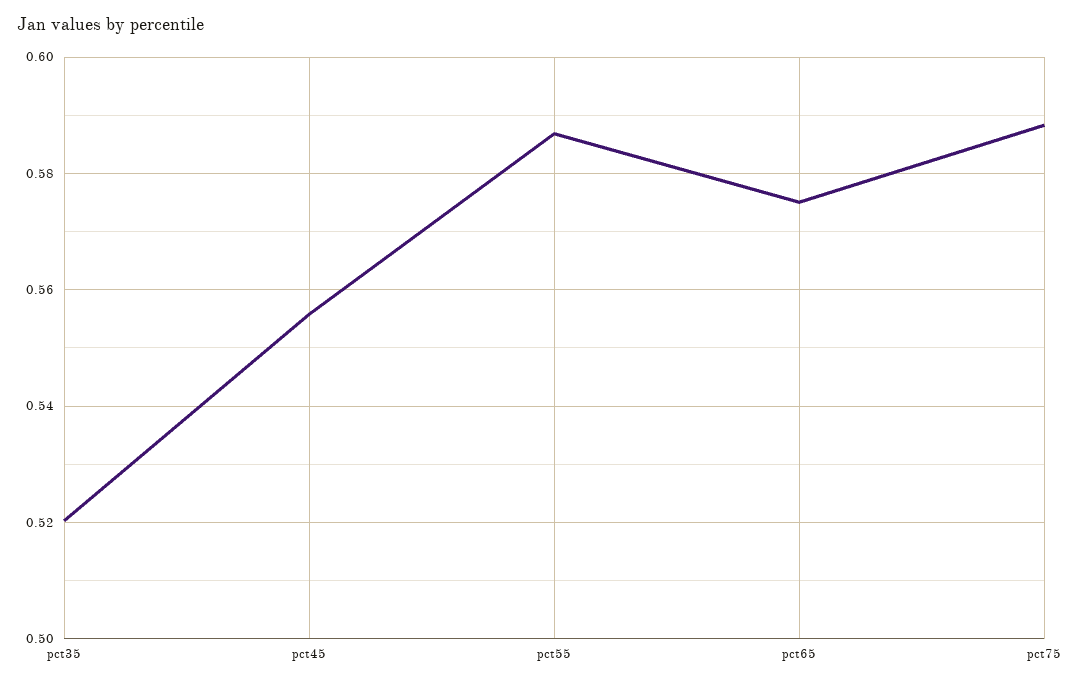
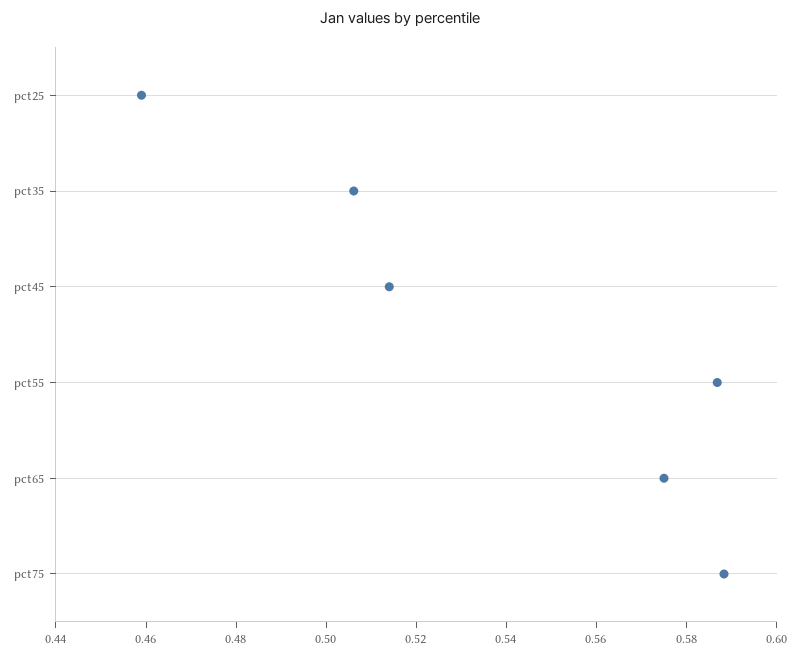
  {
-   "pct35": 0.52,
+   "pct35": 0.505,
-   "pct45": 0.556,
+   "pct45": 0.515,
    "pct55": 0.586,
    "pct65": 0.576,
-   "pct75": 0.588
+   "pct75": 0.588,
+   "pct25": 0.46
  }

